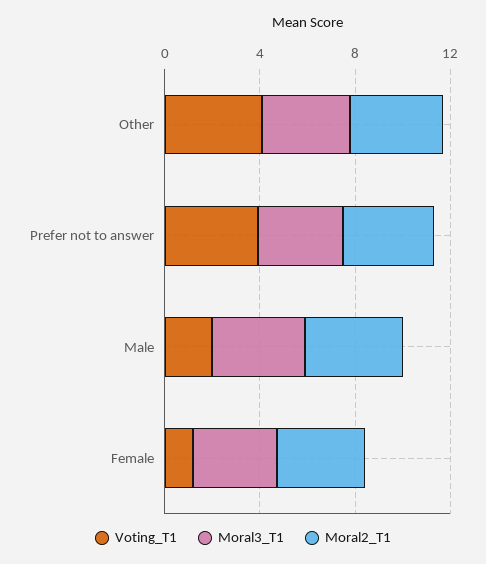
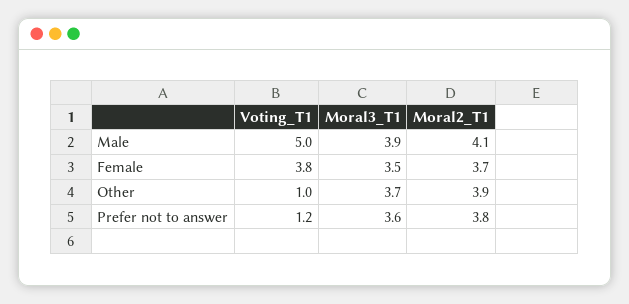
  {
    "Voting_T1": {
-     "Other": 4,
+     "Other": 1,
-     "Prefer not to answer": 4,
+     "Prefer not to answer": 1.2,
-     "Male": 2,
+     "Male": 5,
-     "Female": 1
+     "Female": 3.8
    },
    "Moral3_T1": {
      "Other": 3.7,
      "Prefer not to answer": 3.6,
      "Male": 3.9,
      "Female": 3.5
    },
    "Moral2_T1": {
      "Other": 3.9,
      "Prefer not to answer": 3.8,
      "Male": 4.1,
      "Female": 3.7
    }
  }

